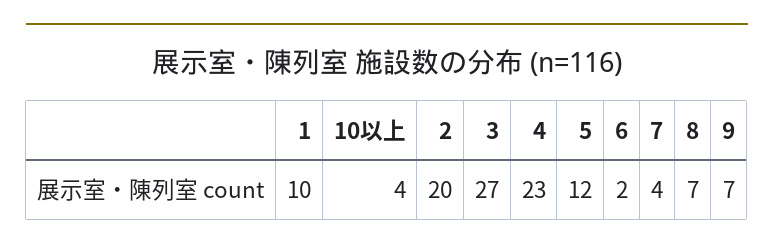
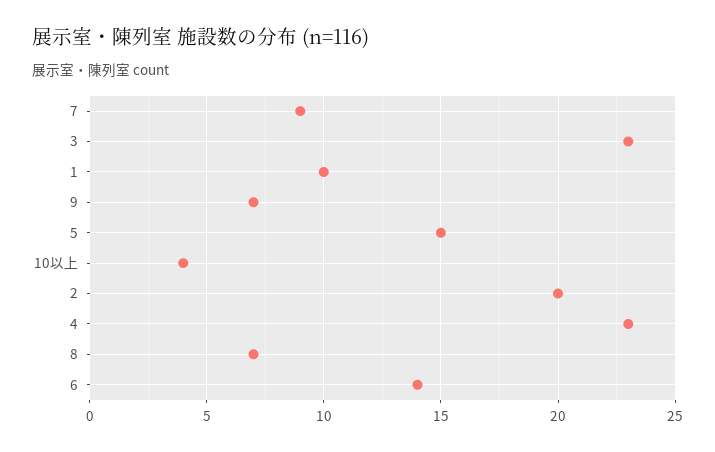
  {
    "1": 10,
    "10以上": 4,
    "2": 20,
-   "3": 27,
+   "3": 23,
    "4": 23,
-   "5": 12,
+   "5": 15,
-   "6": 2,
+   "6": 14,
-   "7": 4,
+   "7": 9,
    "8": 7,
    "9": 7
  }

